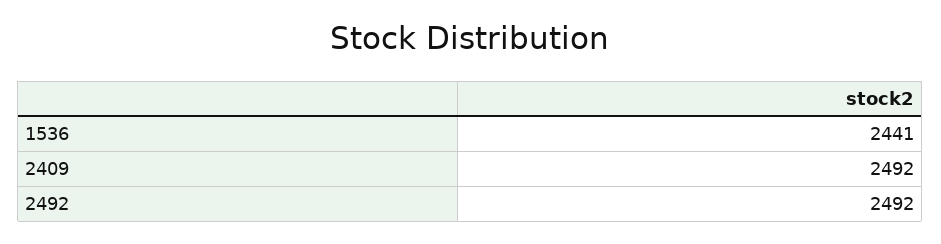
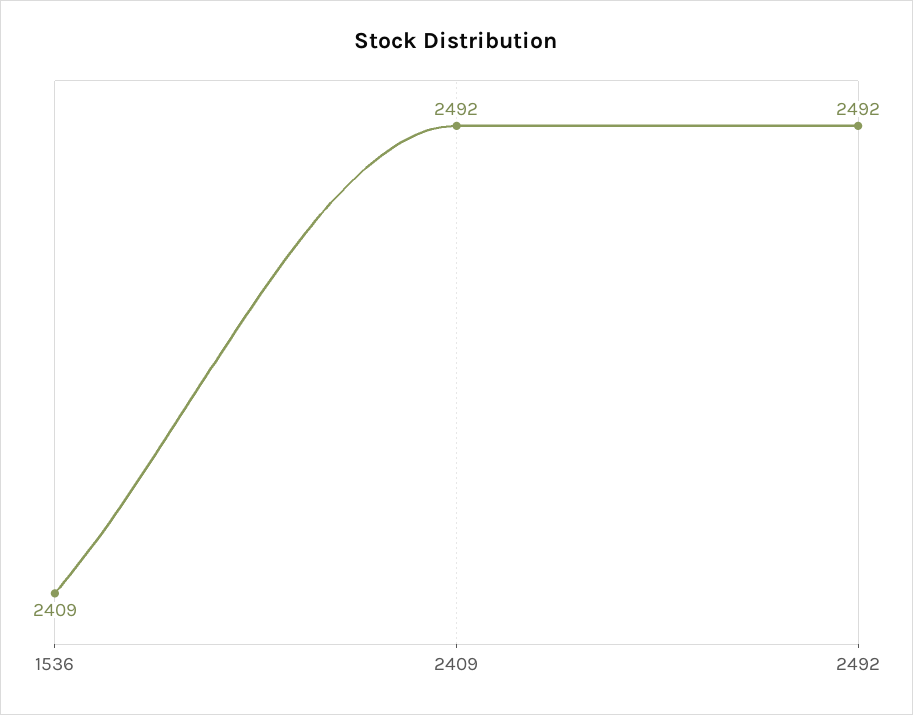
  {
-   "1536": 2441,
+   "1536": 2409,
    "2409": 2492,
    "2492": 2492
  }

